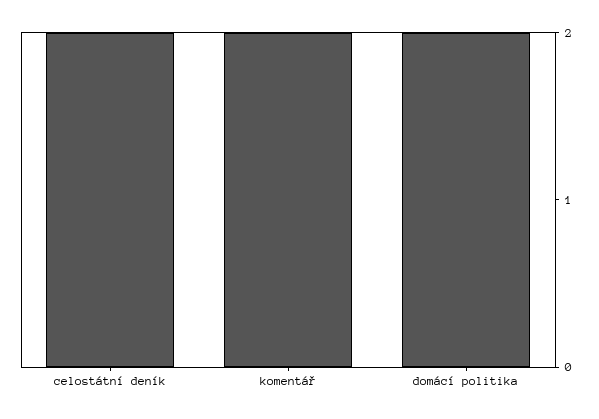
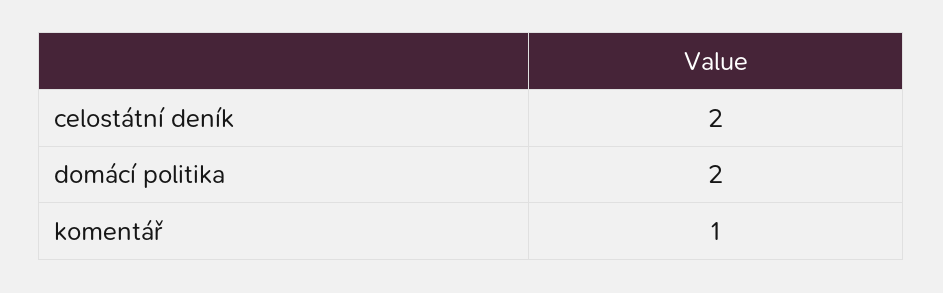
  {
    "celostátní deník": 2,
-   "komentář": 2,
+   "komentář": 1,
    "domácí politika": 2
  }

